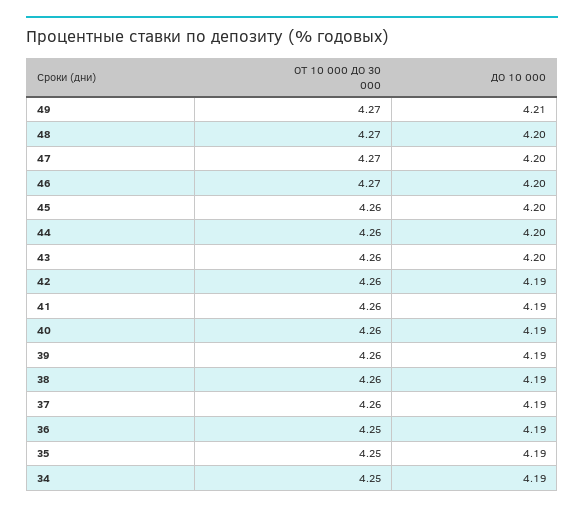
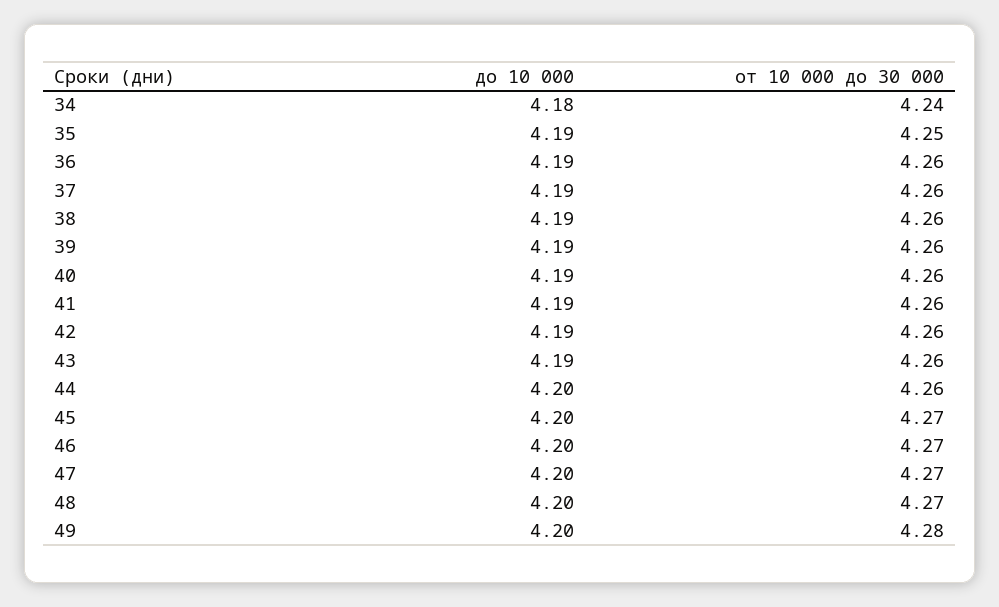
  {
    "ОТ 10 000 ДО 30 000": {
-     "49": 4.27,
+     "49": 4.28,
      "48": 4.27,
      "47": 4.27,
      "46": 4.27,
-     "45": 4.26,
+     "45": 4.27,
      "44": 4.26,
      "43": 4.26,
      "42": 4.26,
      "41": 4.26,
      "40": 4.26,
      "39": 4.26,
      "38": 4.26,
      "37": 4.26,
-     "36": 4.25,
+     "36": 4.26,
      "35": 4.25,
-     "34": 4.25
+     "34": 4.24
    },
    "ДО 10 000": {
-     "49": 4.21,
+     "49": 4.2,
      "48": 4.2,
      "47": 4.2,
      "46": 4.2,
      "45": 4.2,
      "44": 4.2,
-     "43": 4.2,
+     "43": 4.19,
      "42": 4.19,
      "41": 4.19,
      "40": 4.19,
      "39": 4.19,
      "38": 4.19,
      "37": 4.19,
      "36": 4.19,
      "35": 4.19,
-     "34": 4.19
+     "34": 4.18
    }
  }

